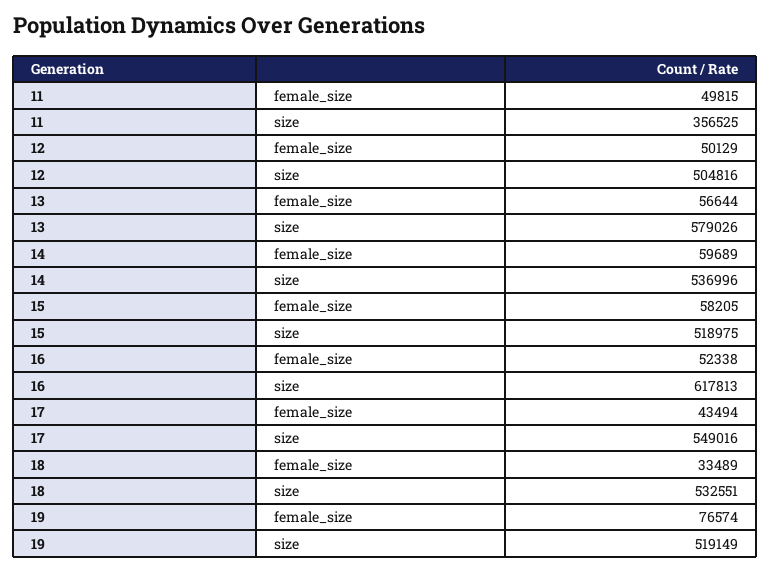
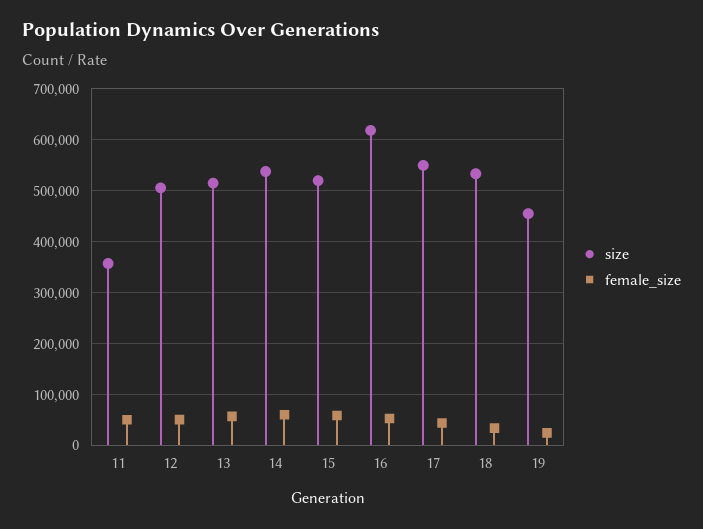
  {
    "female_size": {
      "11": 49815,
      "12": 50129,
      "13": 56644,
      "14": 59689,
      "15": 58205,
      "16": 52338,
      "17": 43494,
      "18": 33489,
-     "19": 76574
+     "19": 20000
    },
    "size": {
      "11": 356525,
      "12": 504816,
-     "13": 579026,
+     "13": 520000,
      "14": 536996,
      "15": 518975,
      "16": 617813,
      "17": 549016,
      "18": 532551,
-     "19": 519149
+     "19": 460000
    }
  }

